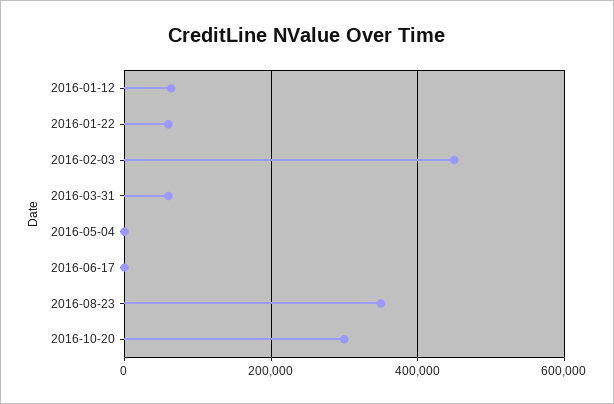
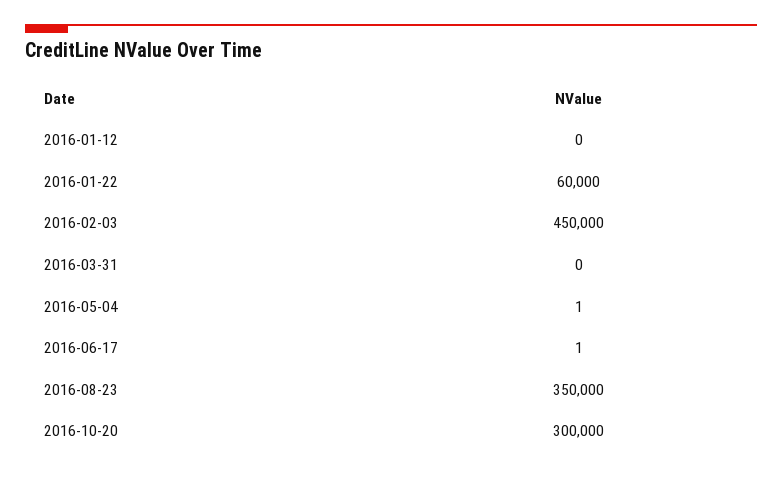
  {
-   "2016-01-12": 60000,
+   "2016-01-12": 0,
    "2016-01-22": 60000,
    "2016-02-03": 450000,
-   "2016-03-31": 60000,
+   "2016-03-31": 0,
    "2016-05-04": 1,
    "2016-06-17": 1,
    "2016-08-23": 350000,
    "2016-10-20": 300000
  }

